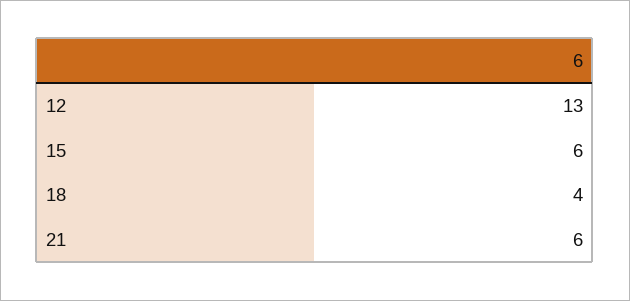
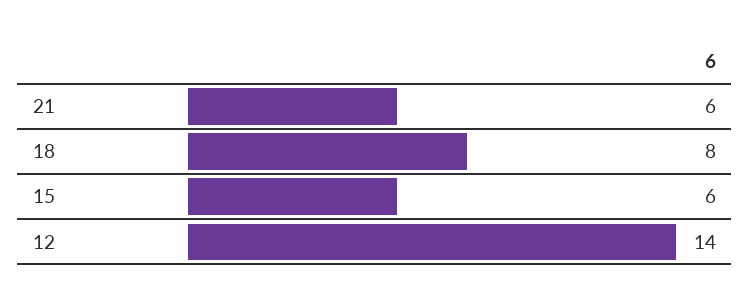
  {
-   "12": 13,
+   "12": 14,
    "15": 6,
-   "18": 4,
+   "18": 8,
    "21": 6
  }

